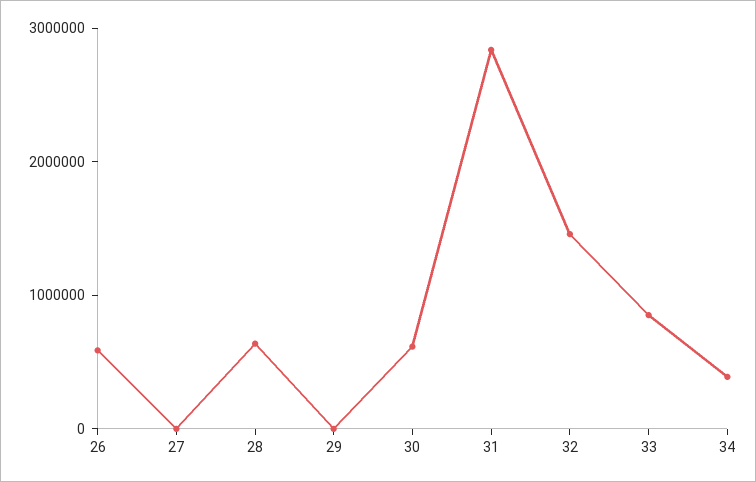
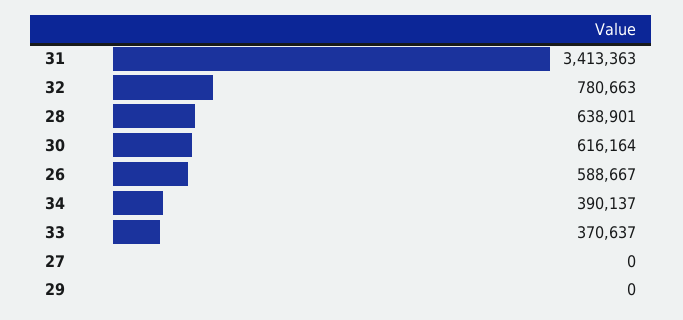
  {
    "26": 588667,
    "27": 0,
    "28": 638901,
    "29": 0,
    "30": 616164,
-   "31": 2800000,
+   "31": 3413363,
-   "32": 1400000,
+   "32": 780663,
-   "33": 800000,
+   "33": 370637,
    "34": 390137
  }

